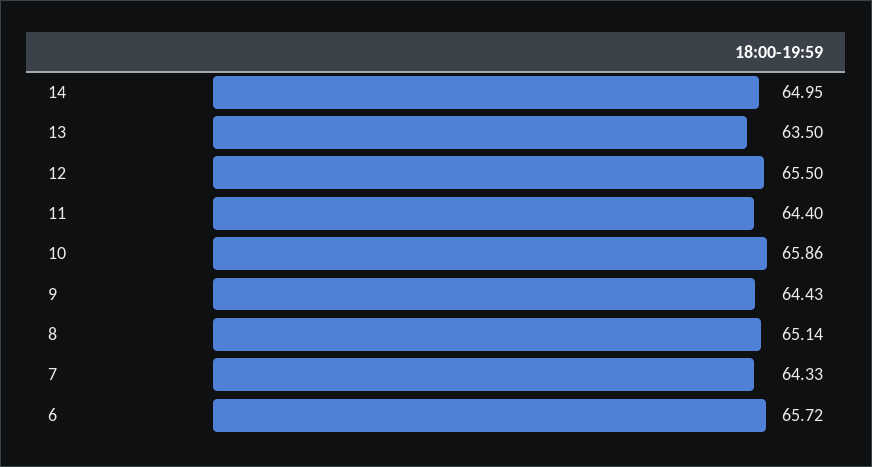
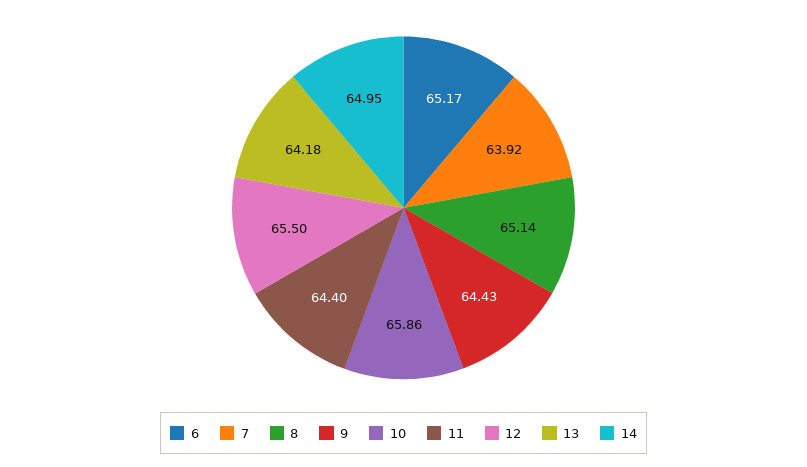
  {
    "14": 64.95,
-   "13": 63.5,
+   "13": 64.18,
    "12": 65.5,
    "11": 64.4,
    "10": 65.86,
    "9": 64.43,
    "8": 65.14,
-   "7": 64.33,
+   "7": 63.92,
-   "6": 65.72
+   "6": 65.17
  }

